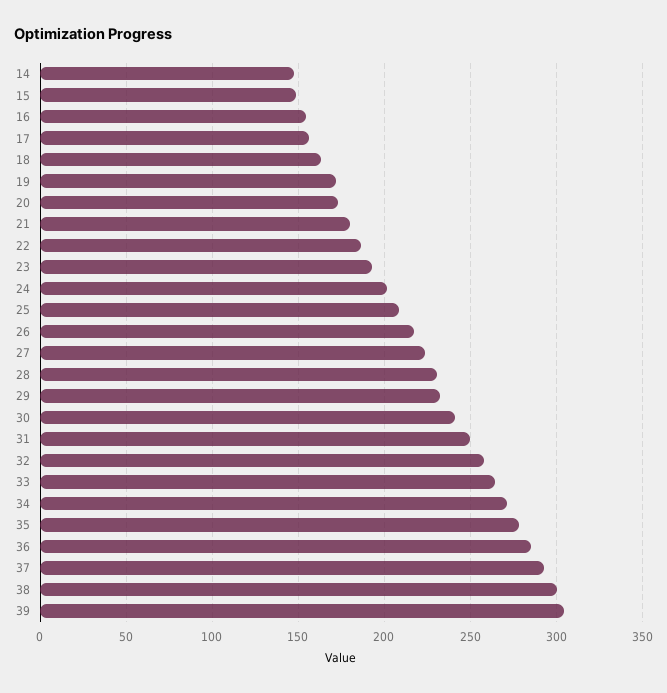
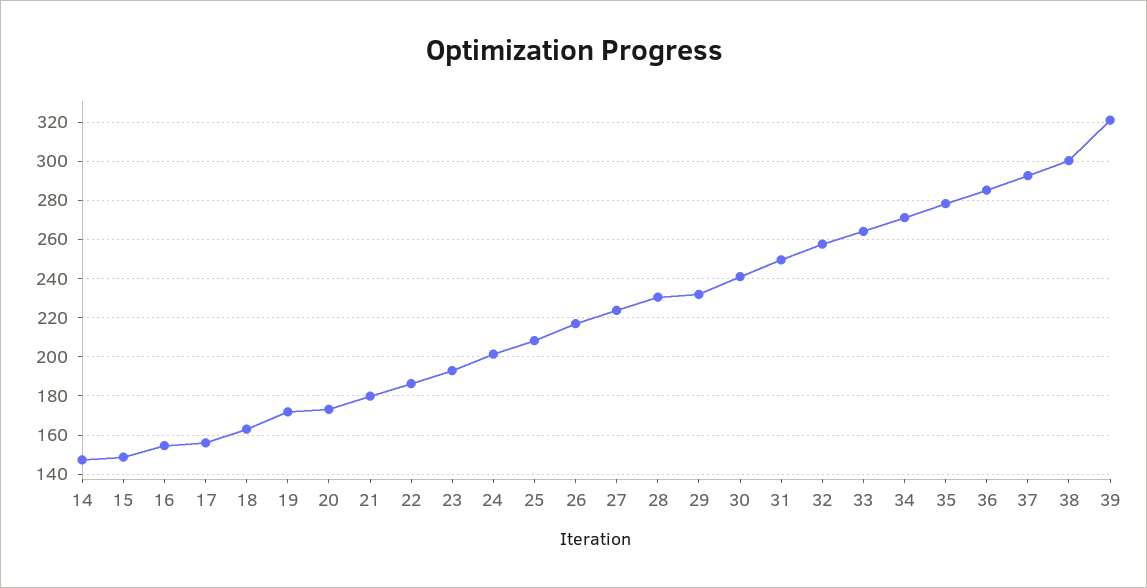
  {
    "14": 145,
    "15": 150,
    "16": 155,
    "17": 155,
    "18": 165,
    "19": 170,
    "20": 175,
    "21": 180,
    "22": 185,
    "23": 195,
    "24": 200,
    "25": 210,
    "26": 215,
    "27": 225,
    "28": 230,
    "29": 230,
    "30": 240,
    "31": 250,
    "32": 260,
    "33": 265,
    "34": 270,
    "35": 280,
    "36": 285,
    "37": 295,
    "38": 300,
-   "39": 305
+   "39": 320
  }

